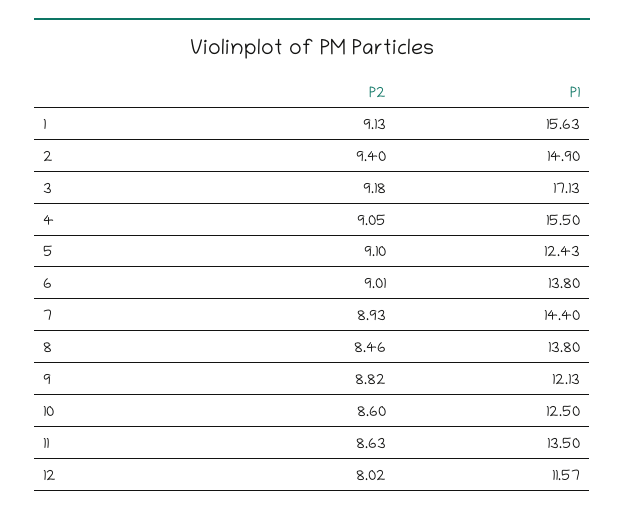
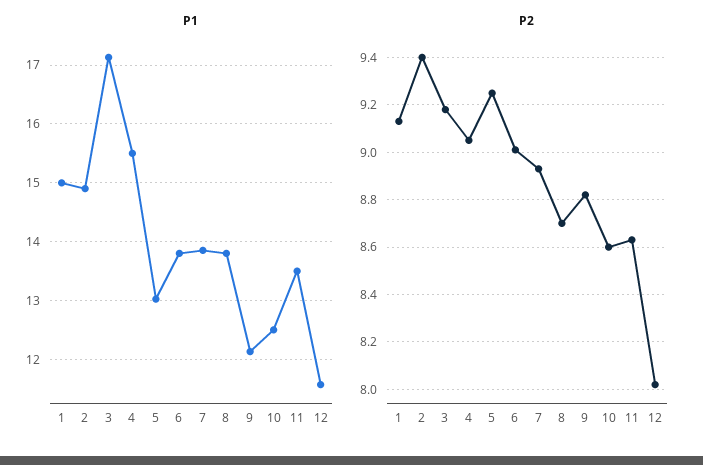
  {
    "P2": {
      "1": 9.13,
      "2": 9.4,
      "3": 9.18,
      "4": 9.05,
-     "5": 9.1,
+     "5": 9.25,
      "6": 9.01,
      "7": 8.93,
-     "8": 8.46,
+     "8": 8.7,
      "9": 8.82,
      "10": 8.6,
      "11": 8.63,
      "12": 8.02
    },
    "P1": {
-     "1": 15.63,
+     "1": 15,
      "2": 14.9,
      "3": 17.13,
      "4": 15.5,
-     "5": 12.43,
+     "5": 13,
      "6": 13.8,
-     "7": 14.4,
+     "7": 13.8,
      "8": 13.8,
      "9": 12.13,
      "10": 12.5,
      "11": 13.5,
      "12": 11.57
    }
  }

